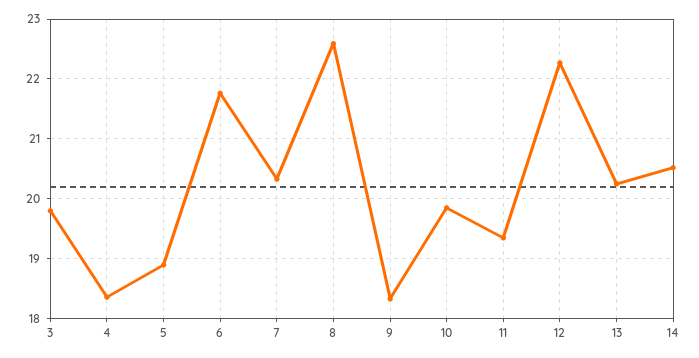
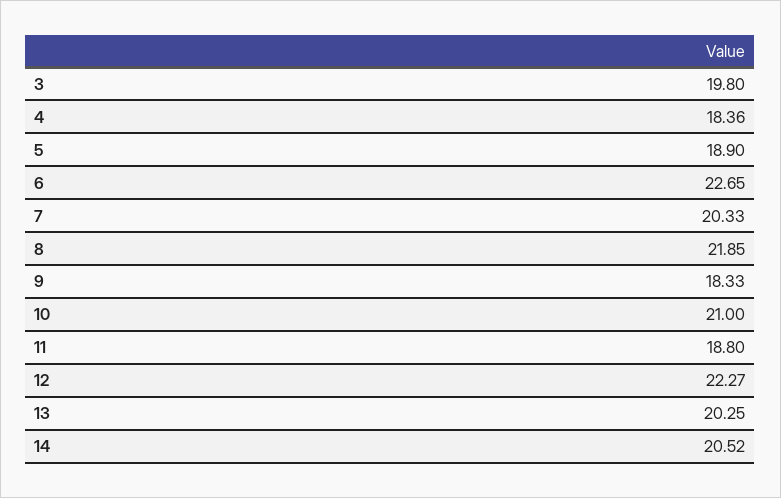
  {
    "3": 19.8,
    "4": 18.36,
    "5": 18.9,
-   "6": 21.8,
+   "6": 22.65,
    "7": 20.33,
-   "8": 22.6,
+   "8": 21.85,
    "9": 18.33,
-   "10": 19.8,
+   "10": 21,
-   "11": 19.4,
+   "11": 18.8,
    "12": 22.27,
    "13": 20.25,
    "14": 20.52
  }

